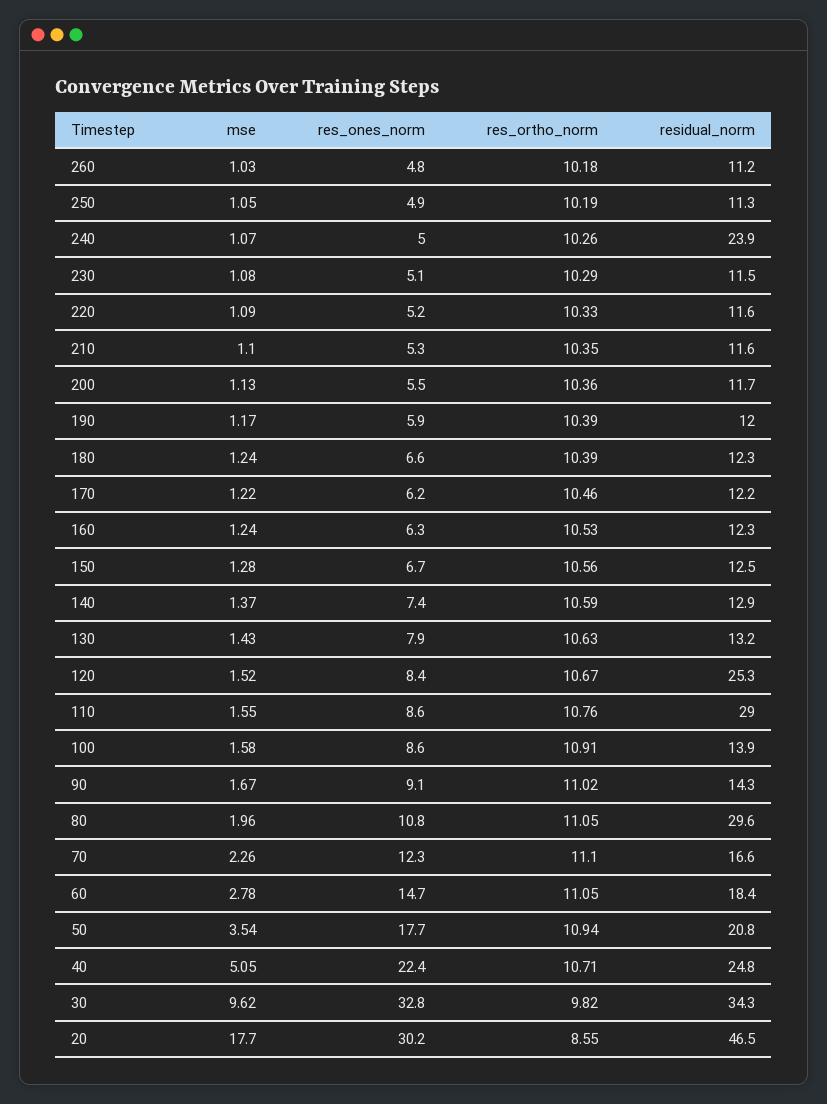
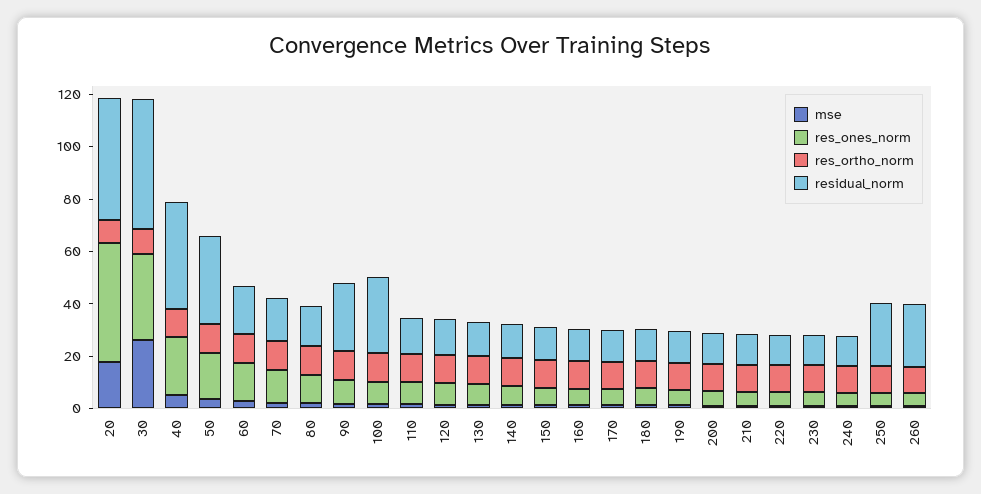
  {
    "mse": {
      "260": 1.03,
      "250": 1.05,
      "240": 1.07,
      "230": 1.08,
      "220": 1.09,
      "210": 1.1,
      "200": 1.13,
      "190": 1.17,
      "180": 1.24,
      "170": 1.22,
      "160": 1.24,
      "150": 1.28,
      "140": 1.37,
      "130": 1.43,
      "120": 1.52,
      "110": 1.55,
      "100": 1.58,
      "90": 1.67,
      "80": 1.96,
      "70": 2.26,
      "60": 2.78,
      "50": 3.54,
      "40": 5.05,
-     "30": 9.62,
+     "30": 25,
      "20": 17.7
    },
    "res_ones_norm": {
      "260": 4.8,
      "250": 4.9,
      "240": 5,
      "230": 5.1,
      "220": 5.2,
      "210": 5.3,
      "200": 5.5,
      "190": 5.9,
      "180": 6.6,
      "170": 6.2,
      "160": 6.3,
      "150": 6.7,
      "140": 7.4,
      "130": 7.9,
      "120": 8.4,
      "110": 8.6,
      "100": 8.6,
      "90": 9.1,
      "80": 10.8,
      "70": 12.3,
      "60": 14.7,
      "50": 17.7,
      "40": 22.4,
      "30": 32.8,
-     "20": 30.2
+     "20": 45
    },
    "res_ortho_norm": {
      "260": 10.18,
      "250": 10.19,
      "240": 10.26,
      "230": 10.29,
      "220": 10.33,
      "210": 10.35,
      "200": 10.36,
      "190": 10.39,
      "180": 10.39,
      "170": 10.46,
      "160": 10.53,
      "150": 10.56,
      "140": 10.59,
      "130": 10.63,
      "120": 10.67,
      "110": 10.76,
      "100": 10.91,
      "90": 11.02,
      "80": 11.05,
      "70": 11.1,
      "60": 11.05,
      "50": 10.94,
      "40": 10.71,
      "30": 9.82,
      "20": 8.55
    },
    "residual_norm": {
-     "260": 11.2,
+     "260": 25,
-     "250": 11.3,
+     "250": 25,
-     "240": 23.9,
+     "240": 10,
      "230": 11.5,
      "220": 11.6,
      "210": 11.6,
      "200": 11.7,
      "190": 12,
      "180": 12.3,
      "170": 12.2,
      "160": 12.3,
      "150": 12.5,
      "140": 12.9,
      "130": 13.2,
-     "120": 25.3,
+     "120": 15,
-     "110": 29,
+     "110": 15,
-     "100": 13.9,
+     "100": 30,
-     "90": 14.3,
+     "90": 25,
-     "80": 29.6,
+     "80": 15,
      "70": 16.6,
      "60": 18.4,
-     "50": 20.8,
+     "50": 35,
-     "40": 24.8,
+     "40": 40,
-     "30": 34.3,
+     "30": 50,
      "20": 46.5
    }
  }

